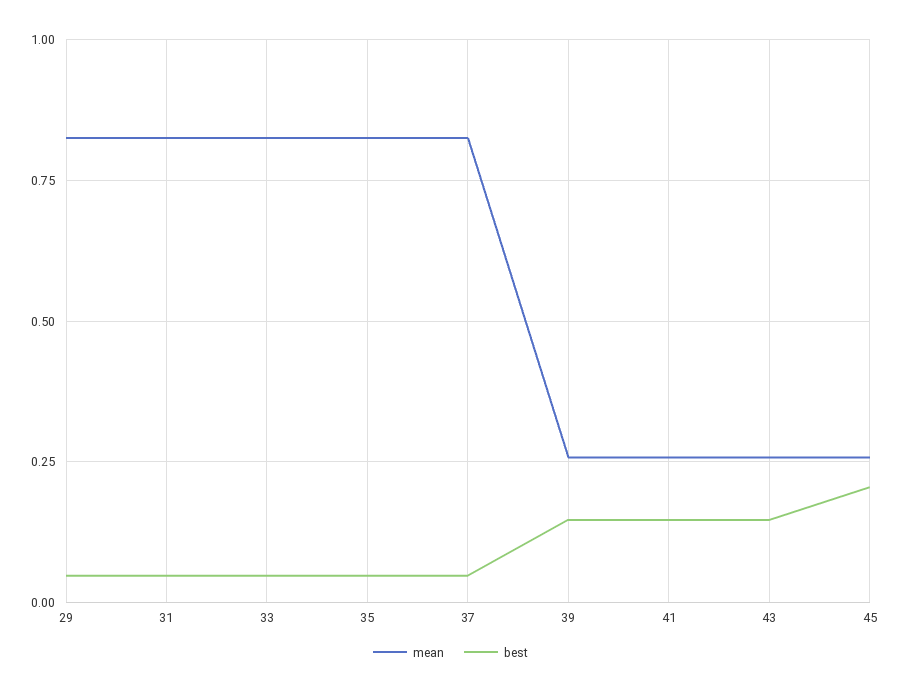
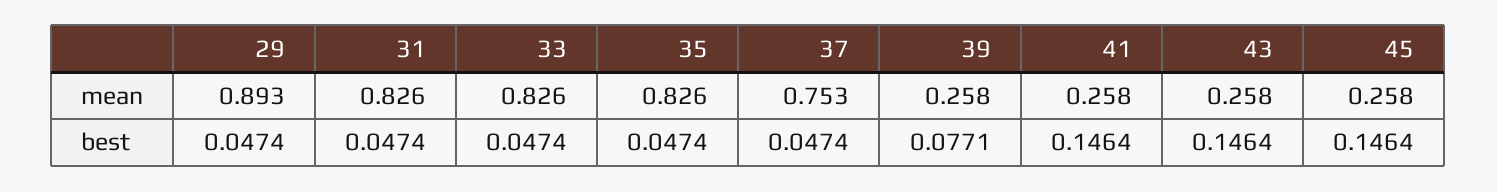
  {
    "mean": {
-     "29": 0.825,
+     "29": 0.893,
      "31": 0.826,
      "33": 0.826,
      "35": 0.826,
-     "37": 0.825,
+     "37": 0.753,
      "39": 0.258,
      "41": 0.258,
      "43": 0.258,
      "45": 0.258
    },
    "best": {
      "29": 0.0474,
      "31": 0.0474,
      "33": 0.0474,
      "35": 0.0474,
      "37": 0.0474,
-     "39": 0.15,
+     "39": 0.0771,
      "41": 0.1464,
      "43": 0.1464,
-     "45": 0.2
+     "45": 0.1464
    }
  }

